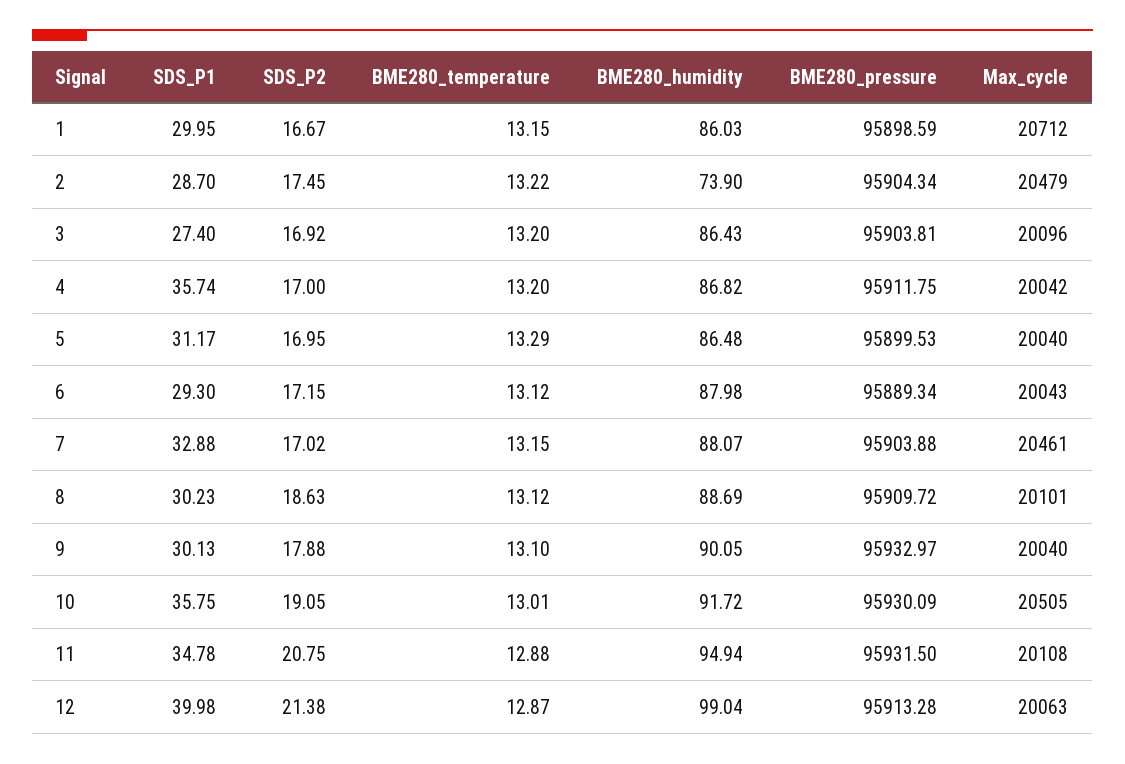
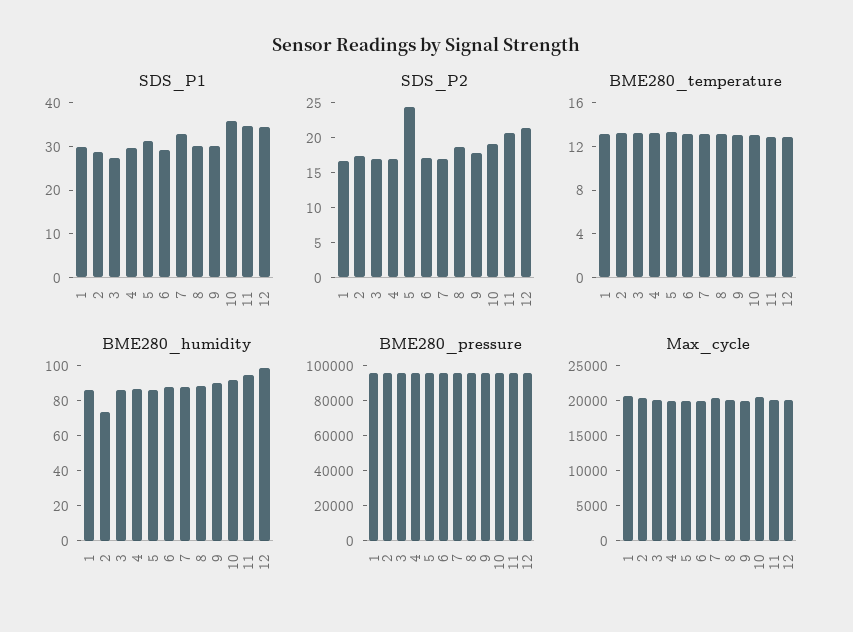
  {
    "SDS_P1": {
      "1": 29.95,
      "2": 28.7,
      "3": 27.4,
-     "4": 35.74,
+     "4": 30,
      "5": 31.17,
      "6": 29.3,
      "7": 32.88,
      "8": 30.23,
      "9": 30.13,
      "10": 35.75,
      "11": 34.78,
-     "12": 39.98
+     "12": 34
    },
    "SDS_P2": {
      "1": 16.67,
      "2": 17.45,
      "3": 16.92,
      "4": 17,
-     "5": 16.95,
+     "5": 25,
      "6": 17.15,
      "7": 17.02,
      "8": 18.63,
      "9": 17.88,
      "10": 19.05,
      "11": 20.75,
      "12": 21.38
    },
    "BME280_temperature": {
      "1": 13.15,
      "2": 13.22,
      "3": 13.2,
      "4": 13.2,
      "5": 13.29,
      "6": 13.12,
      "7": 13.15,
      "8": 13.12,
      "9": 13.1,
      "10": 13.01,
      "11": 12.88,
      "12": 12.87
    },
    "BME280_humidity": {
      "1": 86.03,
      "2": 73.9,
      "3": 86.43,
      "4": 86.82,
      "5": 86.48,
      "6": 87.98,
      "7": 88.07,
      "8": 88.69,
      "9": 90.05,
      "10": 91.72,
      "11": 94.94,
      "12": 99.04
    },
    "BME280_pressure": {
      "1": 95898.59,
      "2": 95904.34,
      "3": 95903.81,
      "4": 95911.75,
      "5": 95899.53,
      "6": 95889.34,
      "7": 95903.88,
      "8": 95909.72,
      "9": 95932.97,
      "10": 95930.09,
      "11": 95931.5,
      "12": 95913.28
    },
    "Max_cycle": {
      "1": 20712,
      "2": 20479,
      "3": 20096,
      "4": 20042,
      "5": 20040,
      "6": 20043,
      "7": 20461,
      "8": 20101,
      "9": 20040,
      "10": 20505,
      "11": 20108,
      "12": 20063
    }
  }

